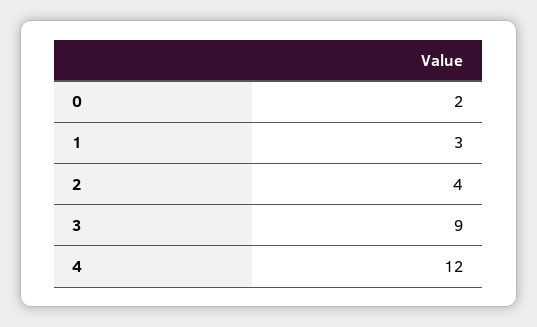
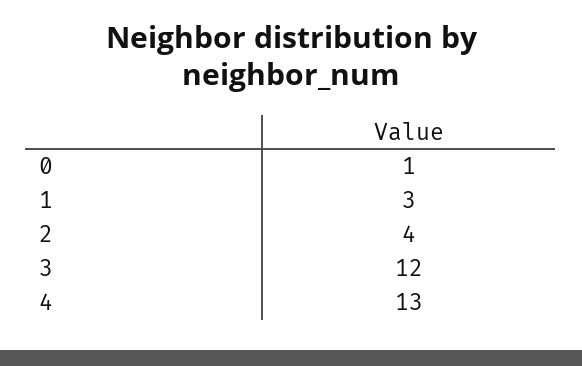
  {
-   "0": 2,
+   "0": 1,
    "1": 3,
    "2": 4,
-   "3": 9,
+   "3": 12,
-   "4": 12
+   "4": 13
  }

